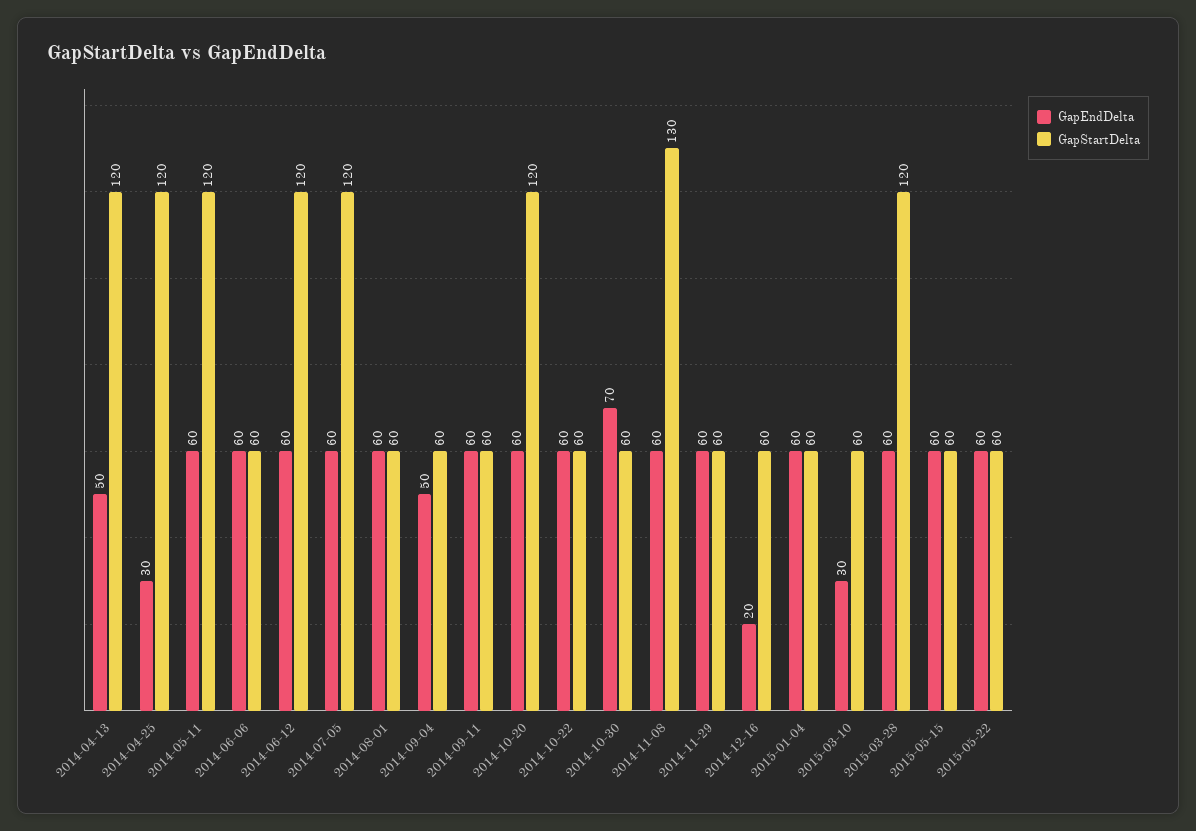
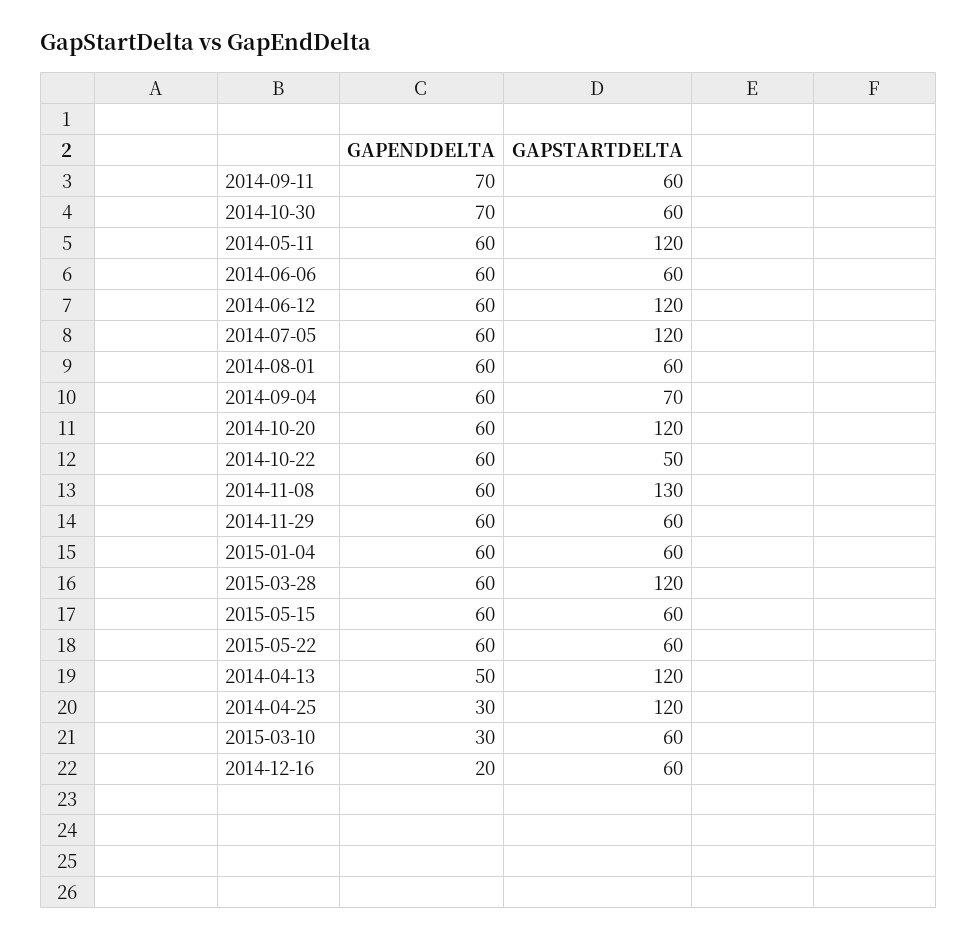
  {
    "GapEndDelta": {
      "2014-04-13": 50,
      "2014-04-25": 30,
      "2014-05-11": 60,
      "2014-06-06": 60,
      "2014-06-12": 60,
      "2014-07-05": 60,
      "2014-08-01": 60,
-     "2014-09-04": 50,
+     "2014-09-04": 60,
-     "2014-09-11": 60,
+     "2014-09-11": 70,
      "2014-10-20": 60,
      "2014-10-22": 60,
      "2014-10-30": 70,
      "2014-11-08": 60,
      "2014-11-29": 60,
      "2014-12-16": 20,
      "2015-01-04": 60,
      "2015-03-10": 30,
      "2015-03-28": 60,
      "2015-05-15": 60,
      "2015-05-22": 60
    },
    "GapStartDelta": {
      "2014-04-13": 120,
      "2014-04-25": 120,
      "2014-05-11": 120,
      "2014-06-06": 60,
      "2014-06-12": 120,
      "2014-07-05": 120,
      "2014-08-01": 60,
-     "2014-09-04": 60,
+     "2014-09-04": 70,
      "2014-09-11": 60,
      "2014-10-20": 120,
-     "2014-10-22": 60,
+     "2014-10-22": 50,
      "2014-10-30": 60,
      "2014-11-08": 130,
      "2014-11-29": 60,
      "2014-12-16": 60,
      "2015-01-04": 60,
      "2015-03-10": 60,
      "2015-03-28": 120,
      "2015-05-15": 60,
      "2015-05-22": 60
    }
  }

